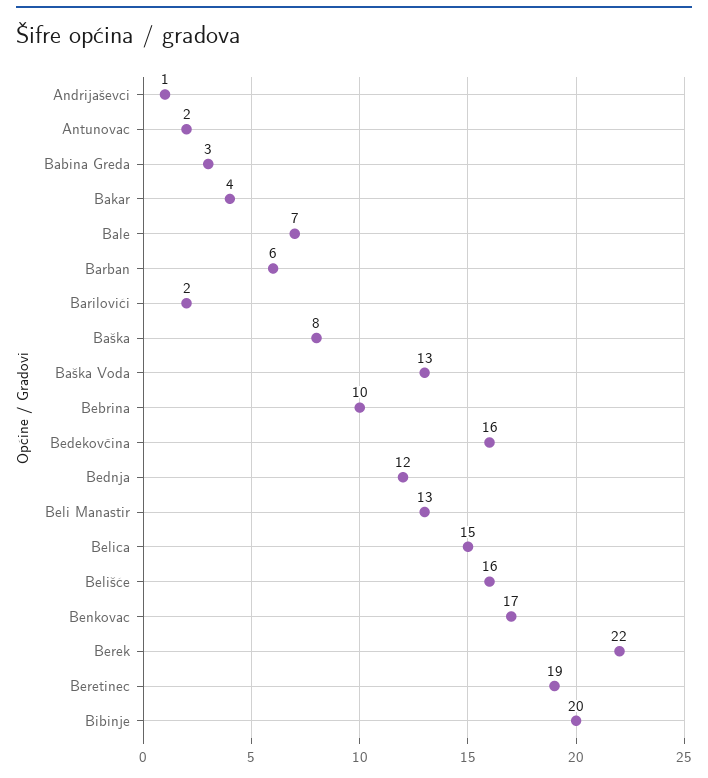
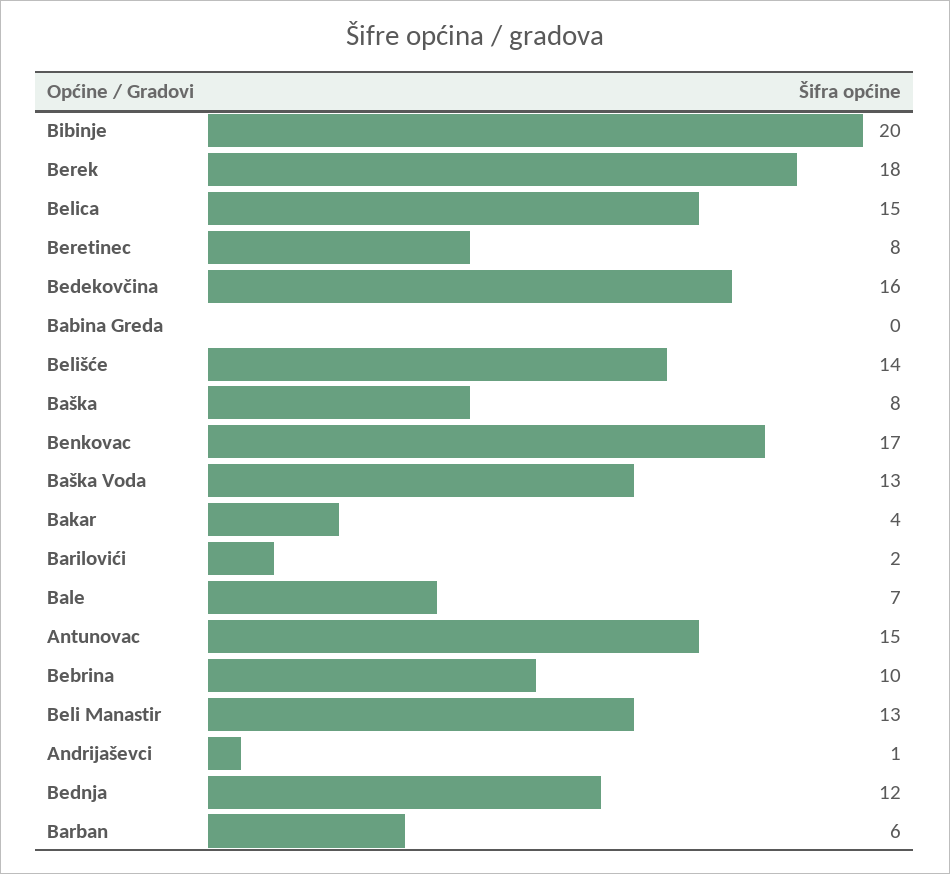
  {
    "Andrijaševci": 1,
-   "Antunovac": 2,
+   "Antunovac": 15,
-   "Babina Greda": 3,
+   "Babina Greda": 0,
    "Bakar": 4,
    "Bale": 7,
    "Barban": 6,
    "Barilovići": 2,
    "Baška": 8,
    "Baška Voda": 13,
    "Bebrina": 10,
    "Bedekovčina": 16,
    "Bednja": 12,
    "Beli Manastir": 13,
    "Belica": 15,
-   "Belišće": 16,
+   "Belišće": 14,
    "Benkovac": 17,
-   "Berek": 22,
+   "Berek": 18,
-   "Beretinec": 19,
+   "Beretinec": 8,
    "Bibinje": 20
  }

